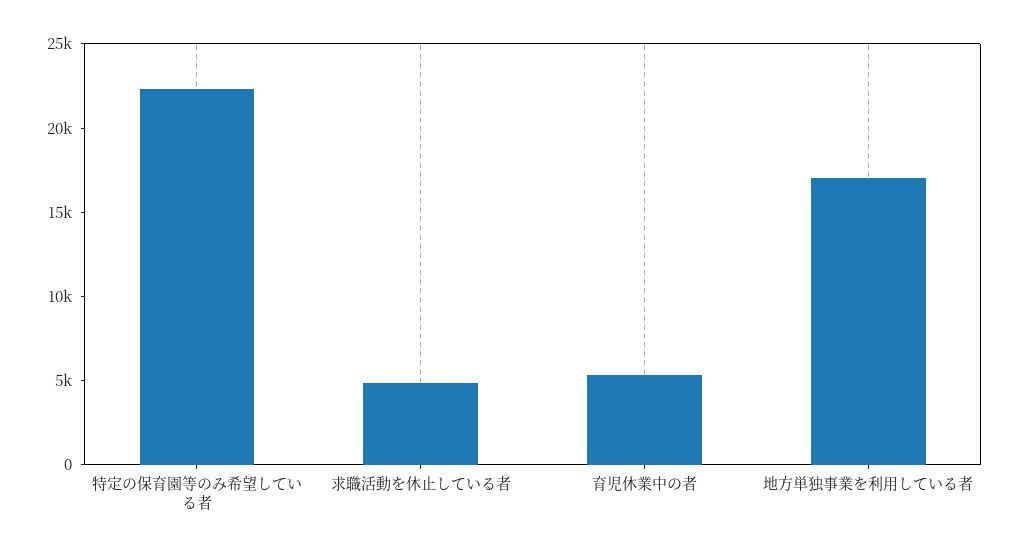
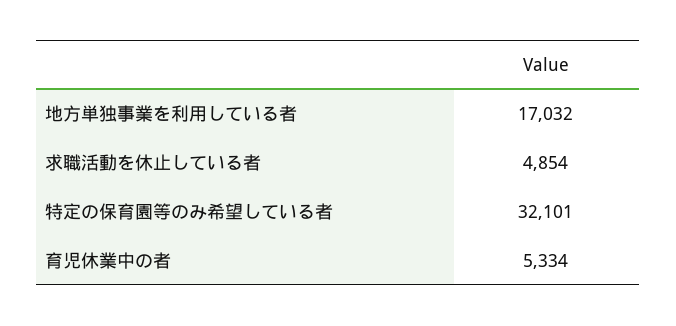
  {
-   "特定の保育園等のみ希望している者": 22000,
+   "特定の保育園等のみ希望している者": 32101,
    "求職活動を休止している者": 4854,
    "育児休業中の者": 5334,
    "地方単独事業を利用している者": 17032
  }

